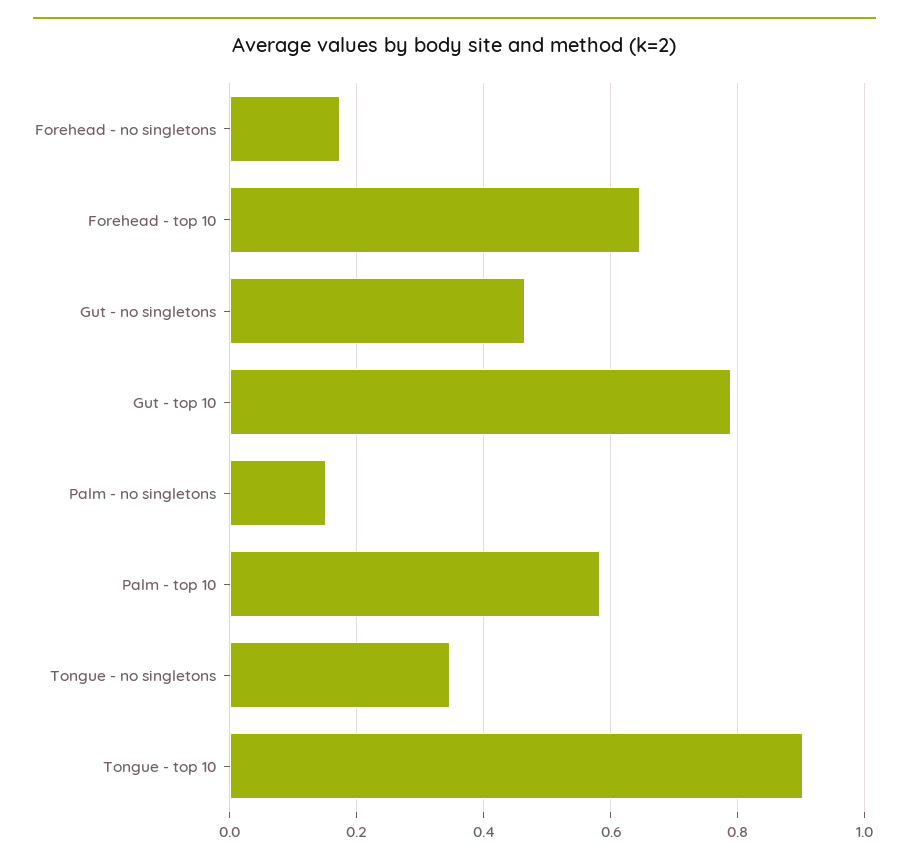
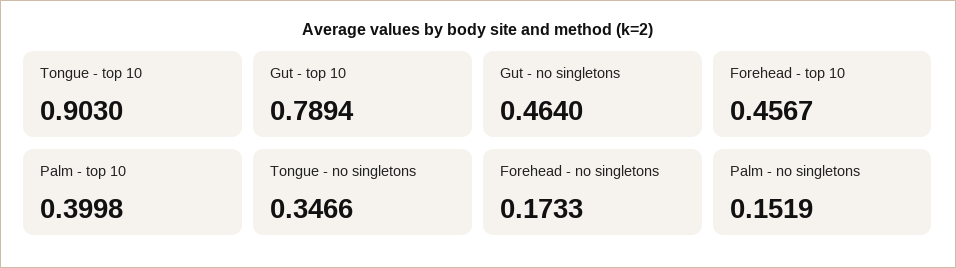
  {
    "Forehead - no singletons": 0.1733,
-   "Forehead - top 10": 0.64,
+   "Forehead - top 10": 0.4567,
    "Gut - no singletons": 0.464,
    "Gut - top 10": 0.7894,
    "Palm - no singletons": 0.1519,
-   "Palm - top 10": 0.58,
+   "Palm - top 10": 0.3998,
    "Tongue - no singletons": 0.3466,
    "Tongue - top 10": 0.903
  }

